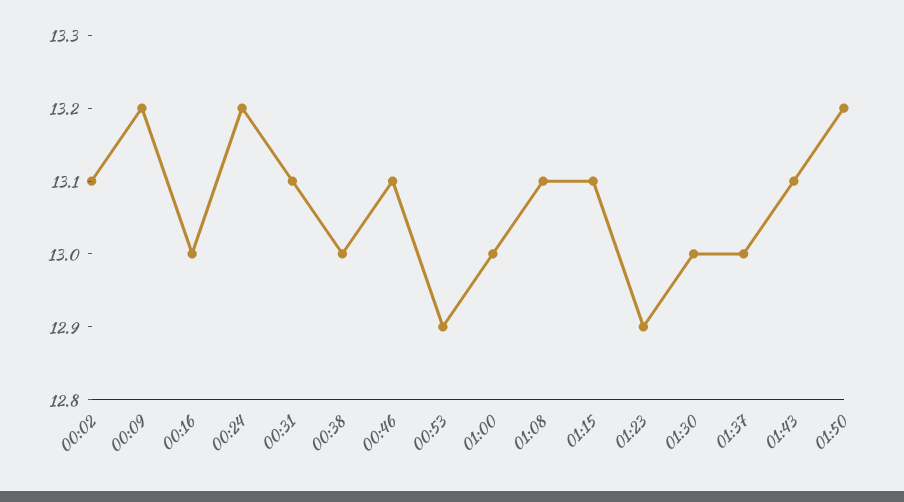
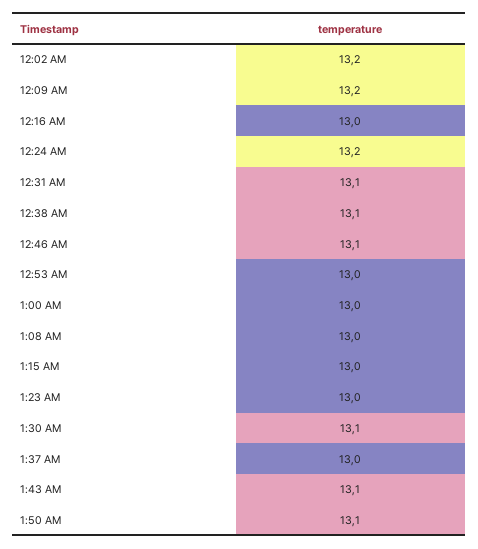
  {
-   "00:02": 13.1,
+   "00:02": 13.2,
    "00:09": 13.2,
    "00:16": 13,
    "00:24": 13.2,
    "00:31": 13.1,
-   "00:38": 13,
+   "00:38": 13.1,
    "00:46": 13.1,
-   "00:53": 12.9,
+   "00:53": 13,
    "01:00": 13,
-   "01:08": 13.1,
+   "01:08": 13,
-   "01:15": 13.1,
+   "01:15": 13,
-   "01:23": 12.9,
+   "01:23": 13,
-   "01:30": 13,
+   "01:30": 13.1,
    "01:37": 13,
    "01:43": 13.1,
-   "01:50": 13.2
+   "01:50": 13.1
  }

